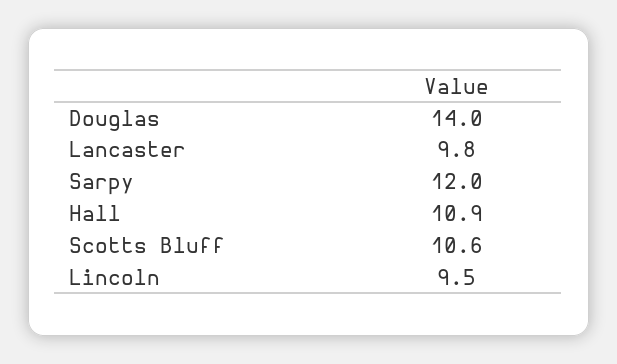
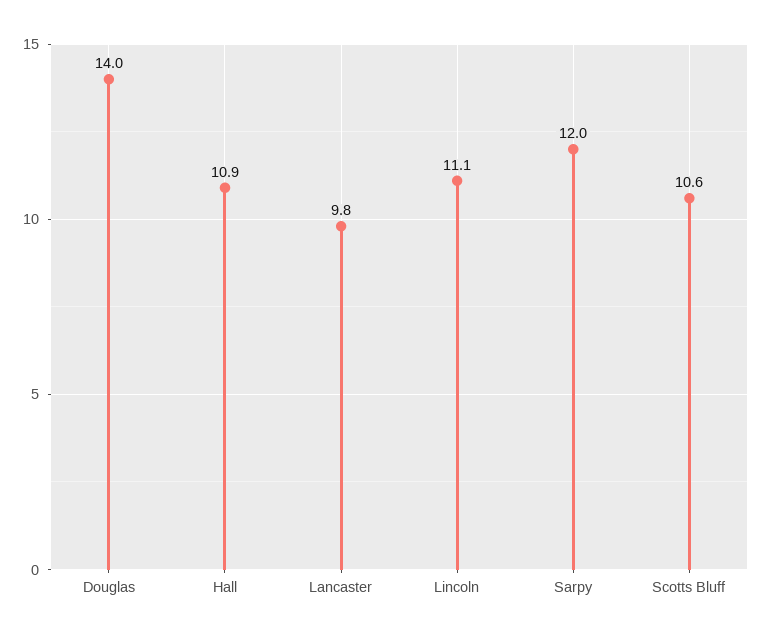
  {
    "Douglas": 14,
    "Lancaster": 9.8,
    "Sarpy": 12,
    "Hall": 10.9,
    "Scotts Bluff": 10.6,
-   "Lincoln": 9.5
+   "Lincoln": 11.1
  }

